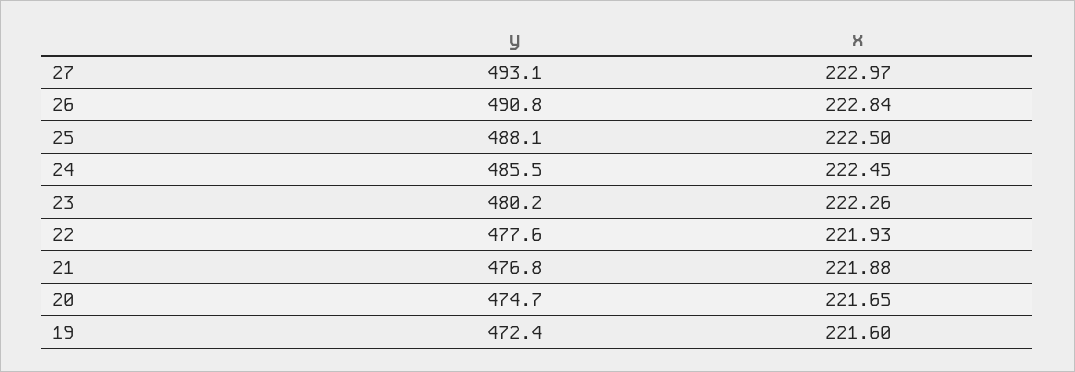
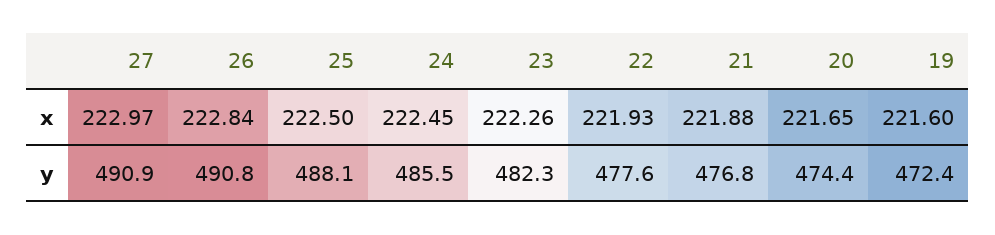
  {
    "y": {
-     "27": 493.1,
+     "27": 490.9,
      "26": 490.8,
      "25": 488.1,
      "24": 485.5,
-     "23": 480.2,
+     "23": 482.3,
      "22": 477.6,
      "21": 476.8,
-     "20": 474.7,
+     "20": 474.4,
      "19": 472.4
    },
    "x": {
      "27": 222.97,
      "26": 222.84,
      "25": 222.5,
      "24": 222.45,
      "23": 222.26,
      "22": 221.93,
      "21": 221.88,
      "20": 221.65,
      "19": 221.6
    }
  }

